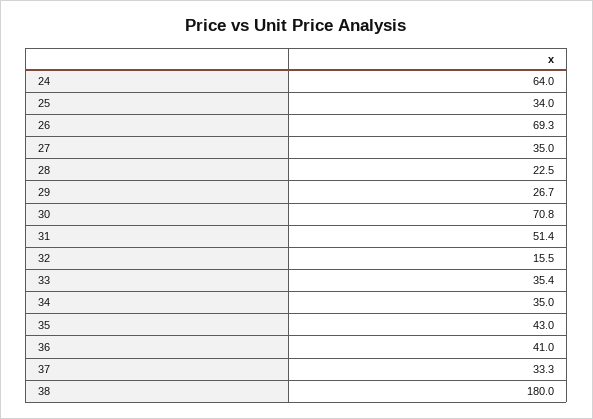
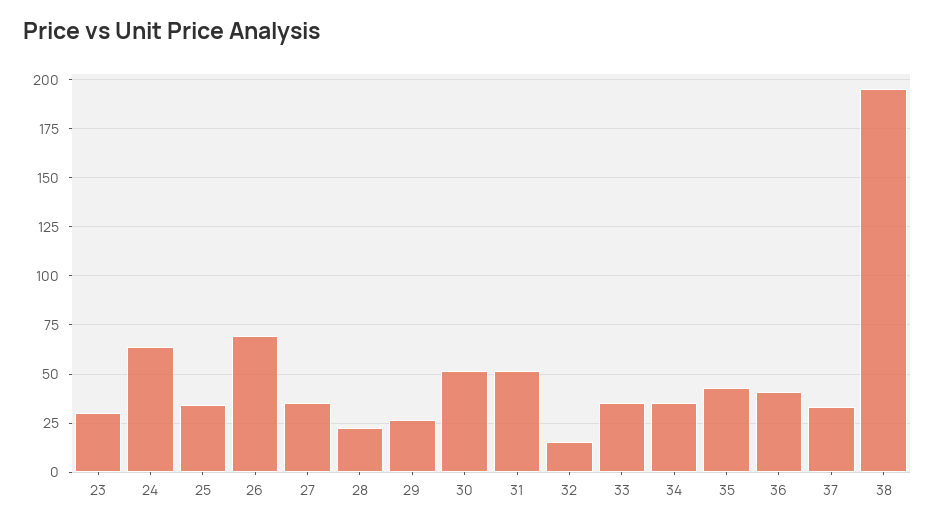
  {
    "24": 64,
    "25": 34,
    "26": 69.3,
    "27": 35,
    "28": 22.5,
    "29": 26.7,
-   "30": 70.8,
+   "30": 50,
    "31": 51.4,
    "32": 15.5,
    "33": 35.4,
    "34": 35,
    "35": 43,
    "36": 41,
    "37": 33.3,
-   "38": 180
+   "38": 195,
+   "23": 30
  }

